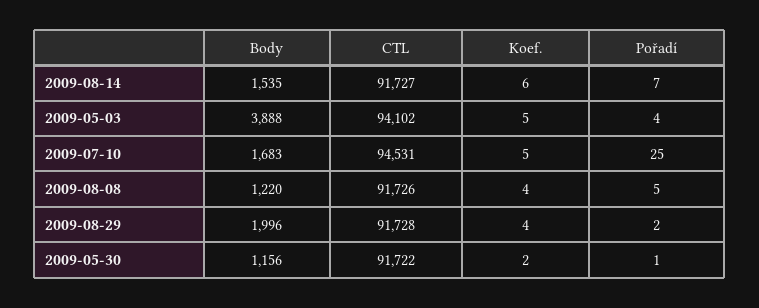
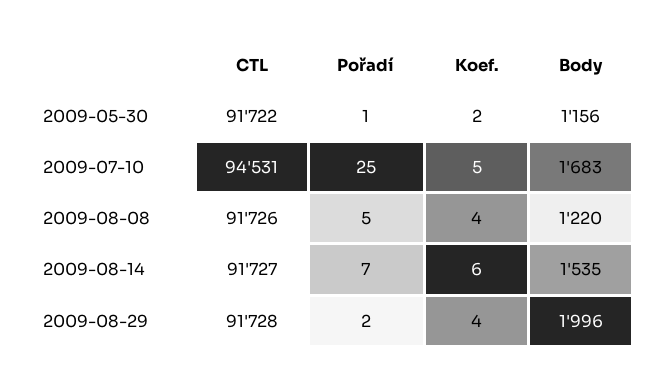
  {
    "Body": {
      "2009-08-14": 1535,
-     "2009-05-03": 3888,
      "2009-07-10": 1683,
      "2009-08-08": 1220,
      "2009-08-29": 1996,
      "2009-05-30": 1156
    },
    "CTL": {
      "2009-08-14": 91727,
-     "2009-05-03": 94102,
      "2009-07-10": 94531,
      "2009-08-08": 91726,
      "2009-08-29": 91728,
      "2009-05-30": 91722
    },
    "Koef.": {
      "2009-08-14": 6,
-     "2009-05-03": 5,
      "2009-07-10": 5,
      "2009-08-08": 4,
      "2009-08-29": 4,
      "2009-05-30": 2
    },
    "Pořadí": {
      "2009-08-14": 7,
-     "2009-05-03": 4,
      "2009-07-10": 25,
      "2009-08-08": 5,
      "2009-08-29": 2,
      "2009-05-30": 1
    }
  }

